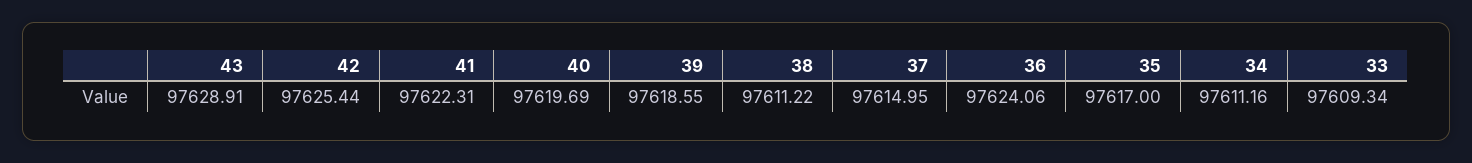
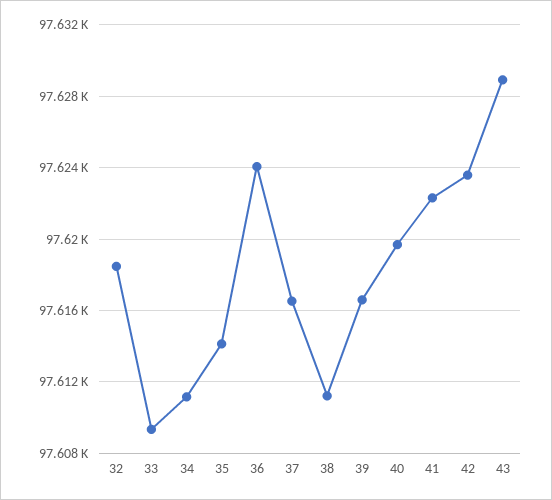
  {
    "43": 97628.91,
-   "42": 97625.44,
+   "42": 97623.5,
    "41": 97622.31,
    "40": 97619.69,
-   "39": 97618.55,
+   "39": 97616.5,
    "38": 97611.22,
-   "37": 97614.95,
+   "37": 97616.5,
    "36": 97624.06,
-   "35": 97617,
+   "35": 97614,
    "34": 97611.16,
-   "33": 97609.34
+   "33": 97609.34,
+   "32": 97618.5
  }

